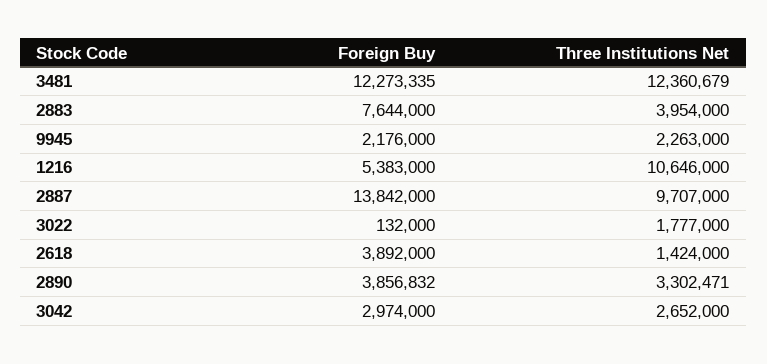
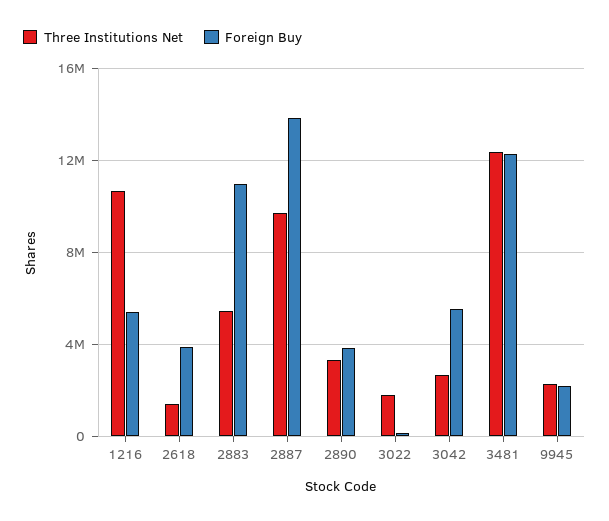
  {
    "Foreign Buy": {
      "3481": 12273335,
-     "2883": 7644000,
+     "2883": 11000000,
      "9945": 2176000,
      "1216": 5383000,
      "2887": 13842000,
      "3022": 132000,
      "2618": 3892000,
      "2890": 3856832,
-     "3042": 2974000
+     "3042": 5500000
    },
    "Three Institutions Net": {
      "3481": 12360679,
-     "2883": 3954000,
+     "2883": 5500000,
      "9945": 2263000,
      "1216": 10646000,
      "2887": 9707000,
      "3022": 1777000,
      "2618": 1424000,
      "2890": 3302471,
      "3042": 2652000
    }
  }

